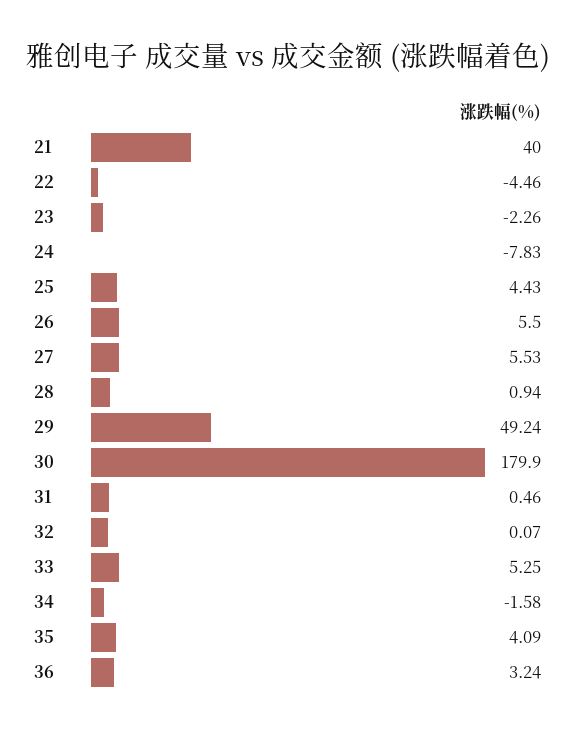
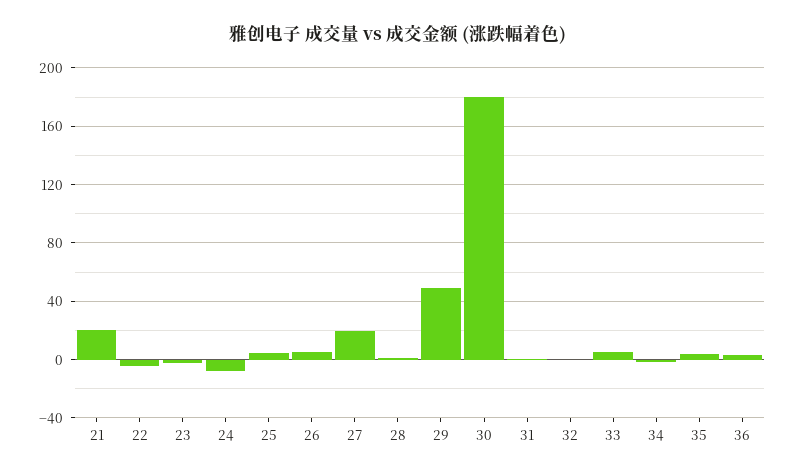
  {
-   "21": 40,
+   "21": 20,
    "22": -4.46,
    "23": -2.26,
    "24": -7.83,
    "25": 4.43,
    "26": 5.5,
-   "27": 5.53,
+   "27": 20,
    "28": 0.94,
    "29": 49.24,
    "30": 179.9,
    "31": 0.46,
    "32": 0.07,
    "33": 5.25,
    "34": -1.58,
    "35": 4.09,
    "36": 3.24
  }

